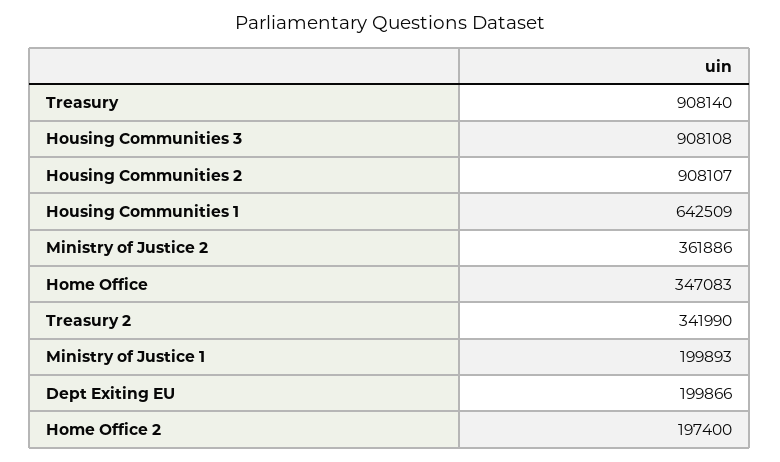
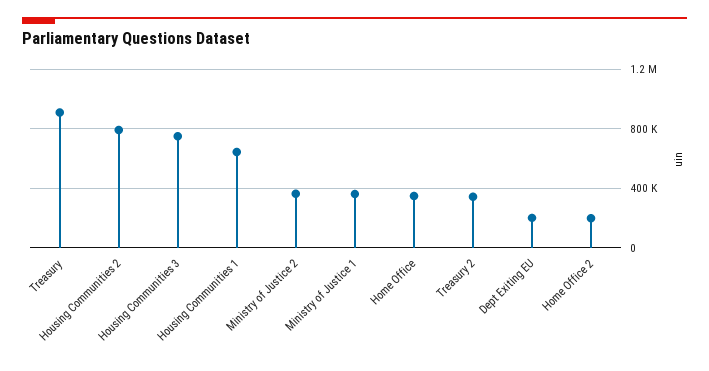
  {
    "Treasury": 908140,
-   "Housing Communities 3": 908108,
+   "Housing Communities 3": 750000,
-   "Housing Communities 2": 908107,
+   "Housing Communities 2": 800000,
    "Housing Communities 1": 642509,
    "Ministry of Justice 2": 361886,
    "Home Office": 347083,
    "Treasury 2": 341990,
-   "Ministry of Justice 1": 199893,
+   "Ministry of Justice 1": 350000,
    "Dept Exiting EU": 199866,
    "Home Office 2": 197400
  }

